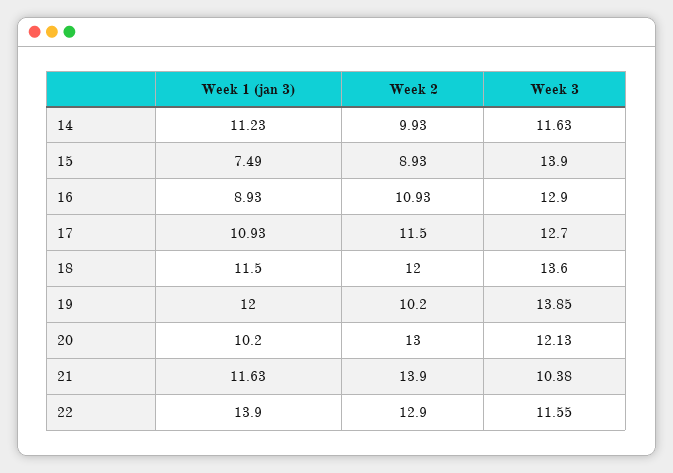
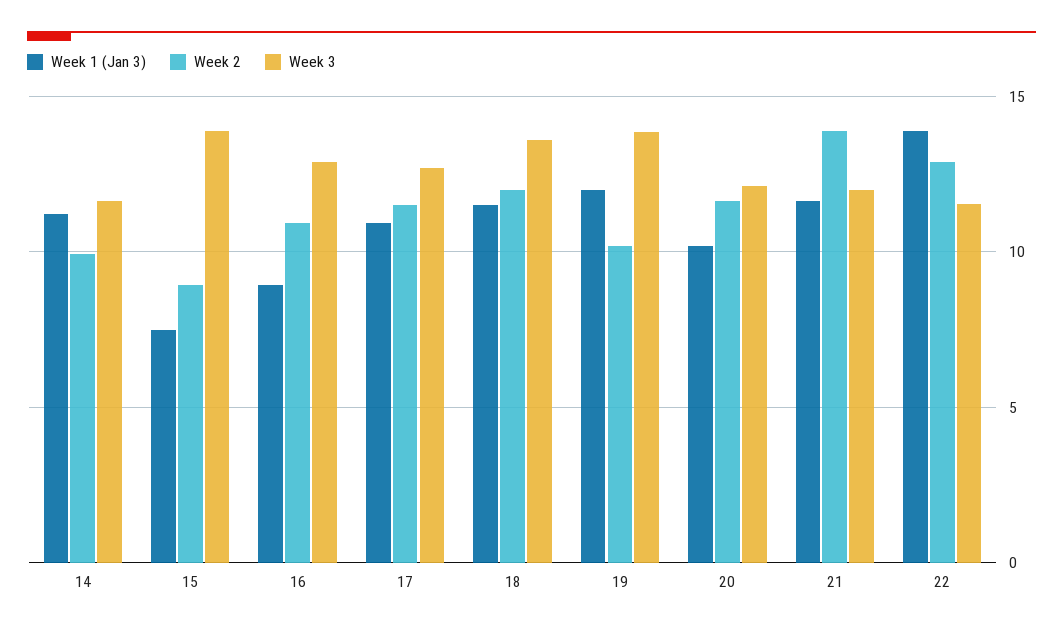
  {
    "Week 1 (jan 3)": {
      "14": 11.23,
      "15": 7.49,
      "16": 8.93,
      "17": 10.93,
      "18": 11.5,
      "19": 12,
      "20": 10.2,
      "21": 11.63,
      "22": 13.9
    },
    "Week 2": {
      "14": 9.93,
      "15": 8.93,
      "16": 10.93,
      "17": 11.5,
      "18": 12,
      "19": 10.2,
-     "20": 13,
+     "20": 11.5,
      "21": 13.9,
      "22": 12.9
    },
    "Week 3": {
      "14": 11.63,
      "15": 13.9,
      "16": 12.9,
      "17": 12.7,
      "18": 13.6,
      "19": 13.85,
      "20": 12.13,
-     "21": 10.38,
+     "21": 12,
      "22": 11.55
    }
  }

